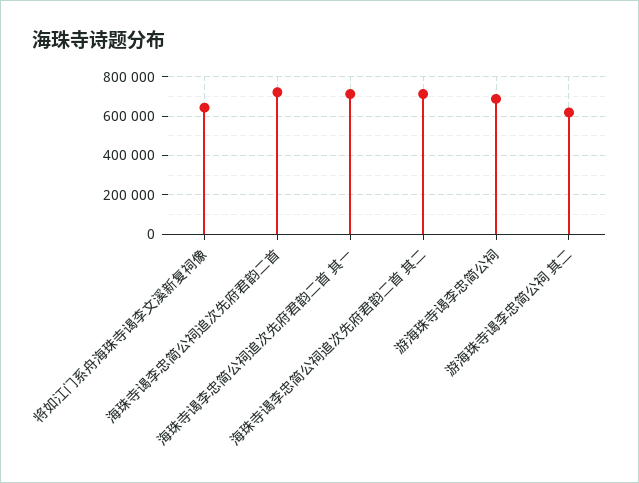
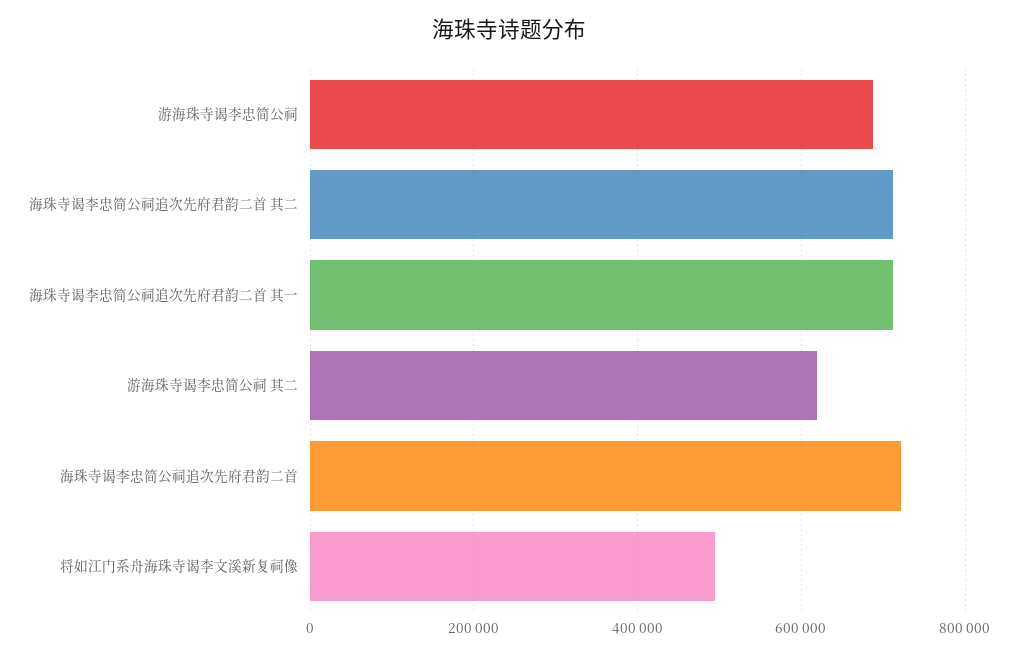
  {
-   "将如江门系舟海珠寺谒李文溪新复祠像": 650000,
+   "将如江门系舟海珠寺谒李文溪新复祠像": 500000,
    "海珠寺谒李忠简公祠追次先府君韵二首": 720000,
    "海珠寺谒李忠简公祠追次先府君韵二首 其一": 720000,
    "海珠寺谒李忠简公祠追次先府君韵二首 其二": 720000,
    "游海珠寺谒李忠简公祠": 680000,
    "游海珠寺谒李忠简公祠 其二": 620000
  }

